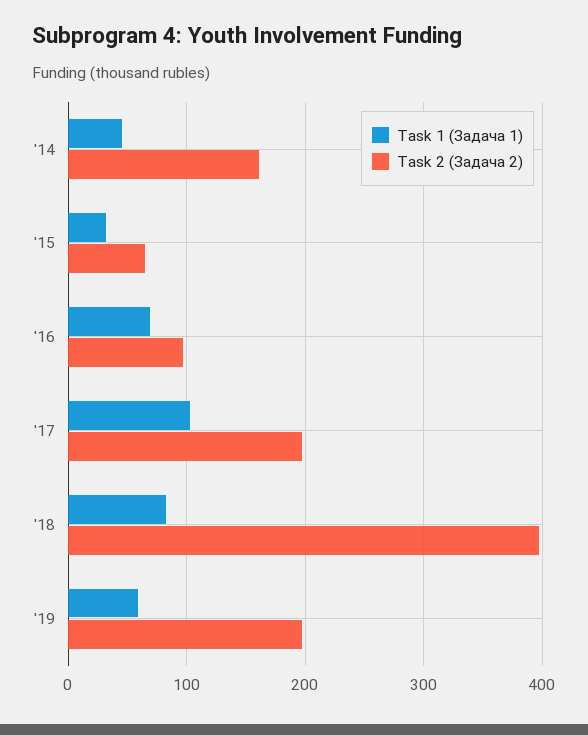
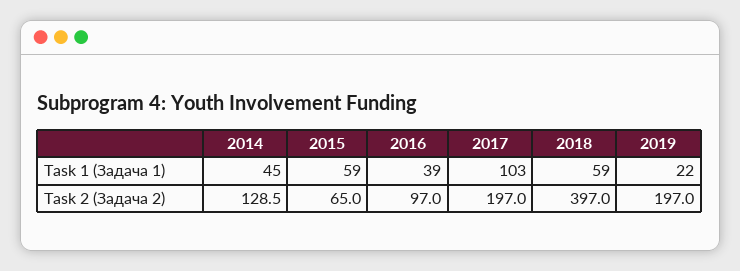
  {
    "Task 1 (Задача 1)": {
      "'14": 45,
-     "'15": 30,
+     "'15": 59,
-     "'16": 70,
+     "'16": 39,
      "'17": 103,
-     "'18": 80,
+     "'18": 59,
-     "'19": 60
+     "'19": 22
    },
    "Task 2 (Задача 2)": {
-     "'14": 160,
+     "'14": 128.5,
      "'15": 65,
      "'16": 97,
      "'17": 197,
      "'18": 397,
      "'19": 197
    }
  }

